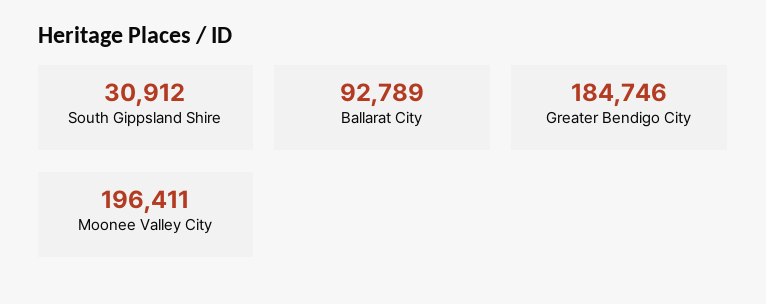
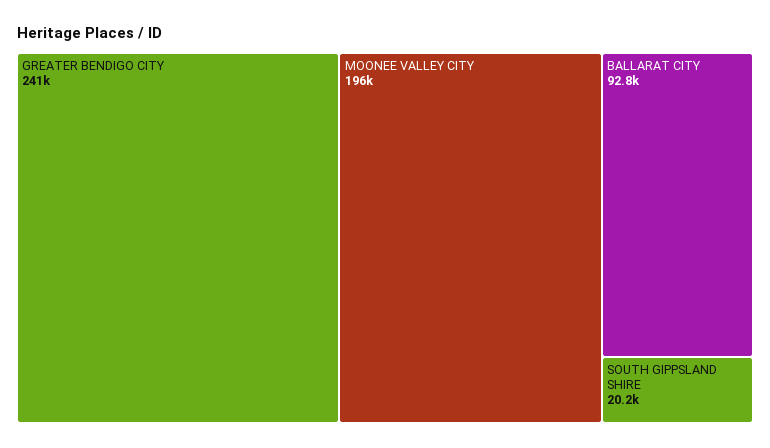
  {
-   "South Gippsland Shire": 30912,
+   "South Gippsland Shire": 20200,
    "Ballarat City": 92789,
-   "Greater Bendigo City": 184746,
+   "Greater Bendigo City": 241000,
    "Moonee Valley City": 196411
  }

